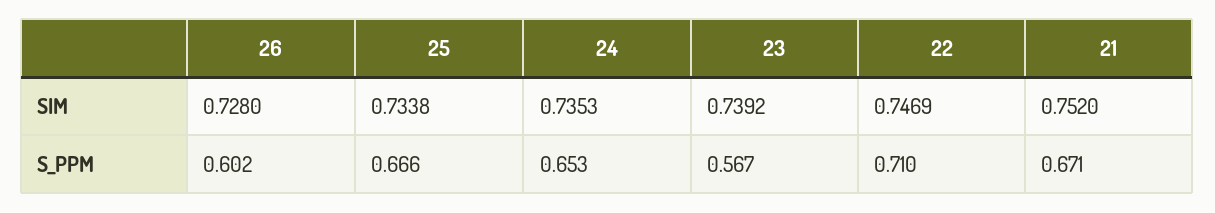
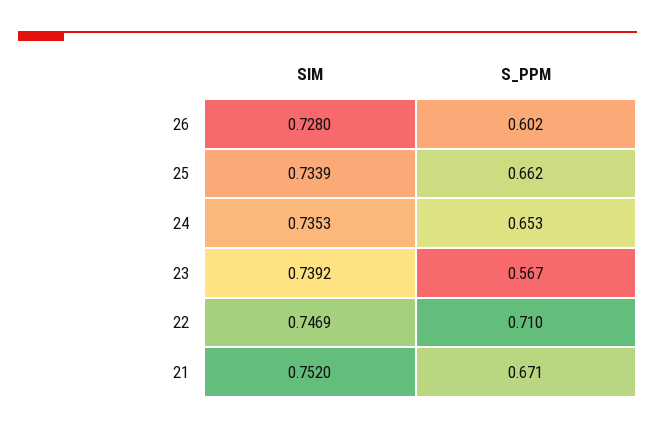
  {
    "26": {
      "SIM": 0.728,
      "S_PPM": 0.602
    },
    "25": {
-     "SIM": 0.7338,
+     "SIM": 0.7339,
-     "S_PPM": 0.666
+     "S_PPM": 0.662
    },
    "24": {
      "SIM": 0.7353,
      "S_PPM": 0.653
    },
    "23": {
      "SIM": 0.7392,
      "S_PPM": 0.567
    },
    "22": {
      "SIM": 0.7469,
      "S_PPM": 0.71
    },
    "21": {
      "SIM": 0.752,
      "S_PPM": 0.671
    }
  }

